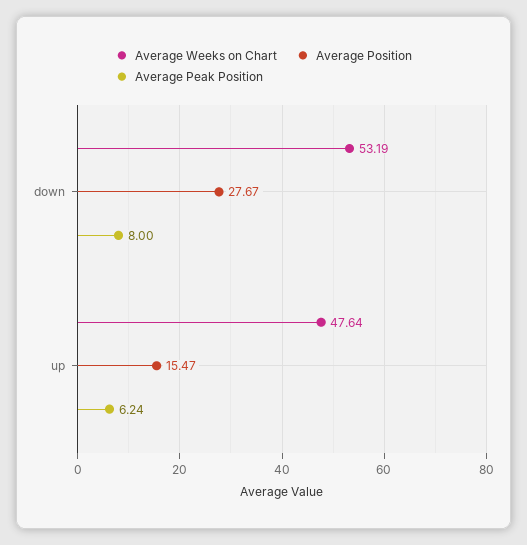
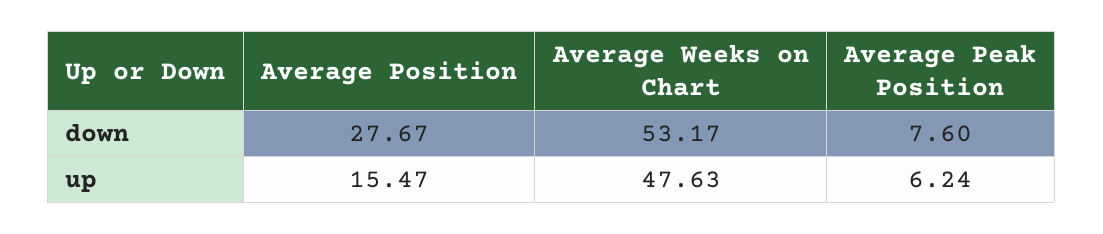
  {
    "Average Weeks on Chart": {
-     "down": 53.19,
+     "down": 53.17,
-     "up": 47.64
+     "up": 47.63
    },
    "Average Position": {
      "down": 27.67,
      "up": 15.47
    },
    "Average Peak Position": {
-     "down": 8,
+     "down": 7.6,
      "up": 6.24
    }
  }

